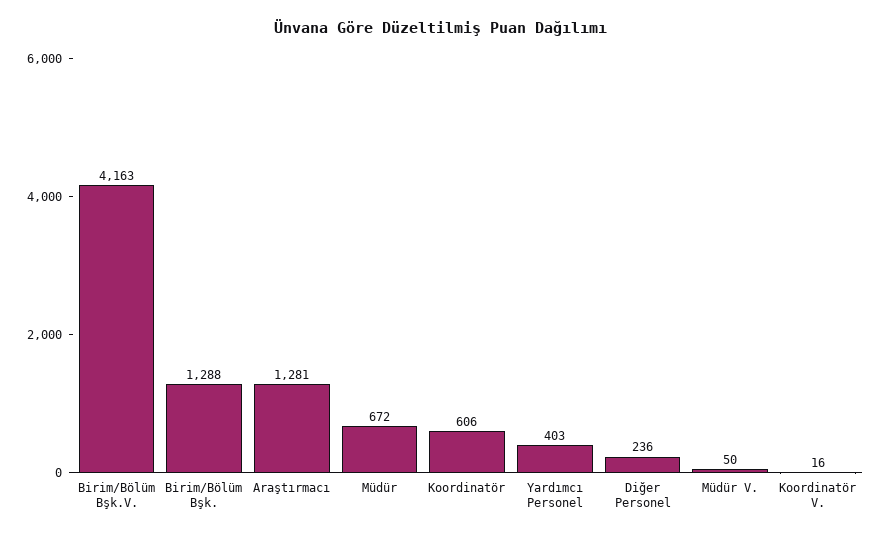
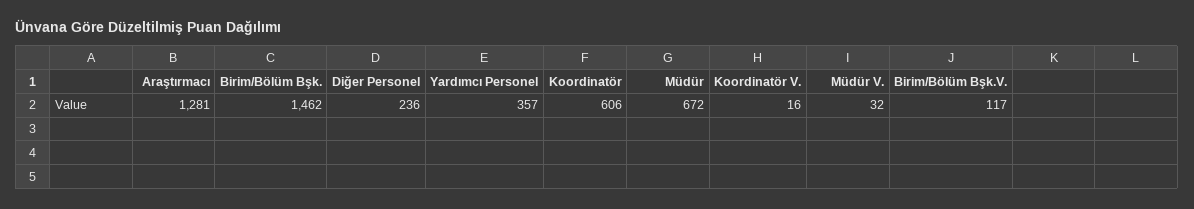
  {
-   "Birim/Bölüm Bşk.V.": 4163,
+   "Birim/Bölüm Bşk.V.": 117,
-   "Birim/Bölüm Bşk.": 1288,
+   "Birim/Bölüm Bşk.": 1462,
    "Araştırmacı": 1281,
    "Müdür": 672,
    "Koordinatör": 606,
-   "Yardımcı Personel": 403,
+   "Yardımcı Personel": 357,
    "Diğer Personel": 236,
-   "Müdür V.": 50,
+   "Müdür V.": 32,
    "Koordinatör V.": 16
  }

